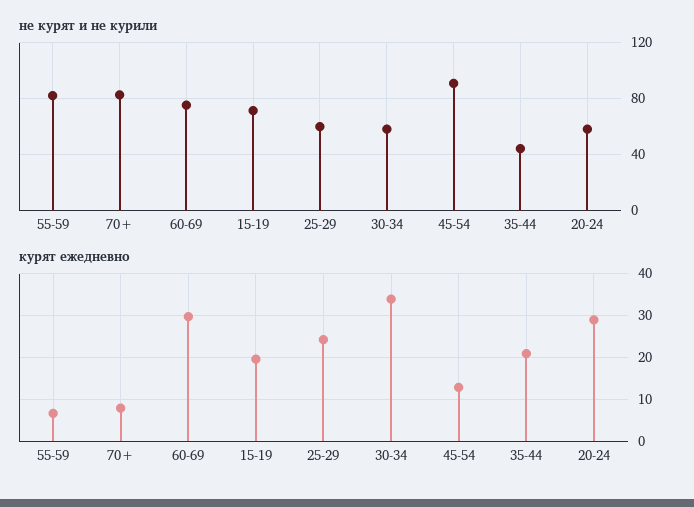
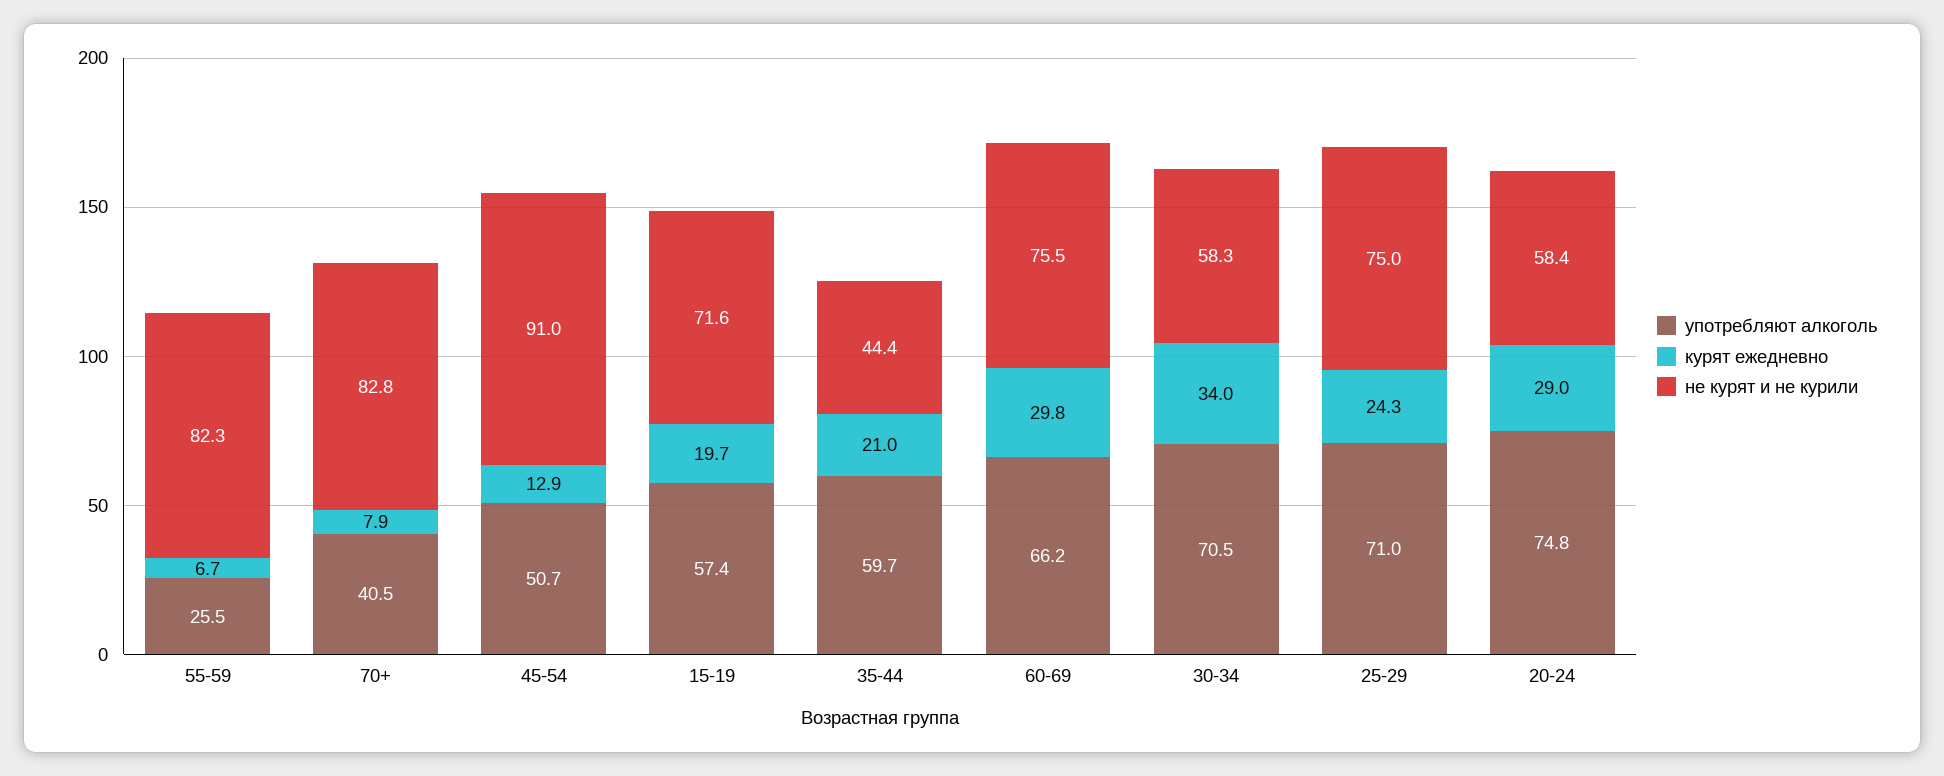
  {
    "не курят и не курили": {
      "55-59": 82.3,
      "70+": 82.8,
      "60-69": 75.5,
      "15-19": 71.6,
-     "25-29": 60,
+     "25-29": 75,
      "30-34": 58.3,
      "45-54": 91,
      "35-44": 44.4,
      "20-24": 58.4
    },
    "курят ежедневно": {
      "55-59": 6.7,
      "70+": 7.9,
      "60-69": 29.8,
      "15-19": 19.7,
      "25-29": 24.3,
      "30-34": 34,
      "45-54": 12.9,
      "35-44": 21,
      "20-24": 29
-   }
+   },
+   "употребляют алкоголь": {
+     "55-59": 25.5,
+     "70+": 40.5,
+     "45-54": 50.7,
+     "15-19": 57.4,
+     "35-44": 59.7,
+     "60-69": 66.2,
+     "30-34": 70.5,
+     "25-29": 71,
+     "20-24": 74.8
+   }
  }

